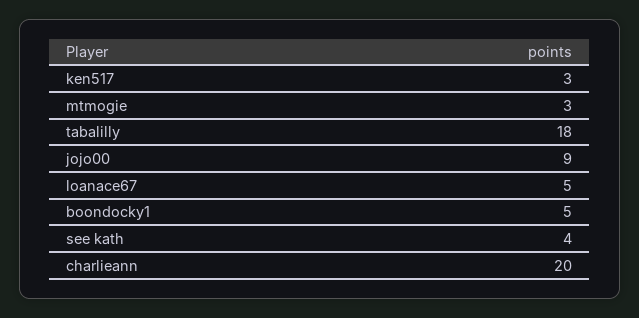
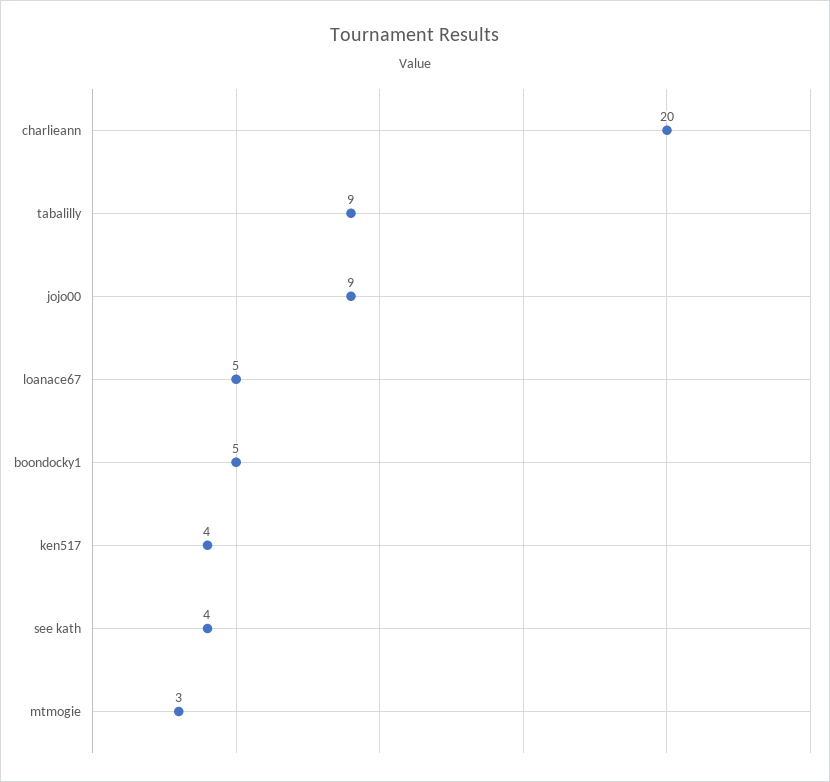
  {
-   "ken517": 3,
+   "ken517": 4,
    "mtmogie": 3,
-   "tabalilly": 18,
+   "tabalilly": 9,
    "jojo00": 9,
    "loanace67": 5,
    "boondocky1": 5,
    "see kath": 4,
    "charlieann": 20
  }

